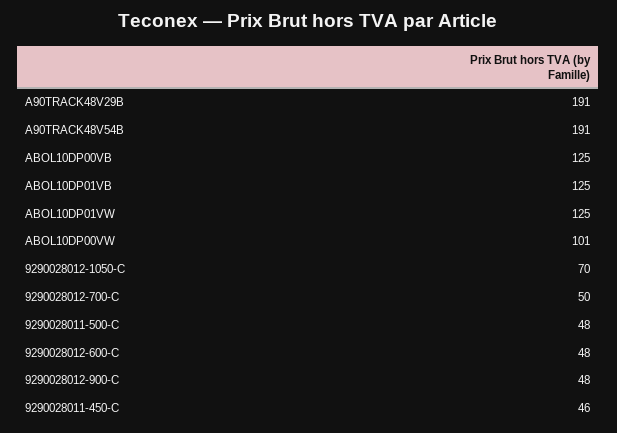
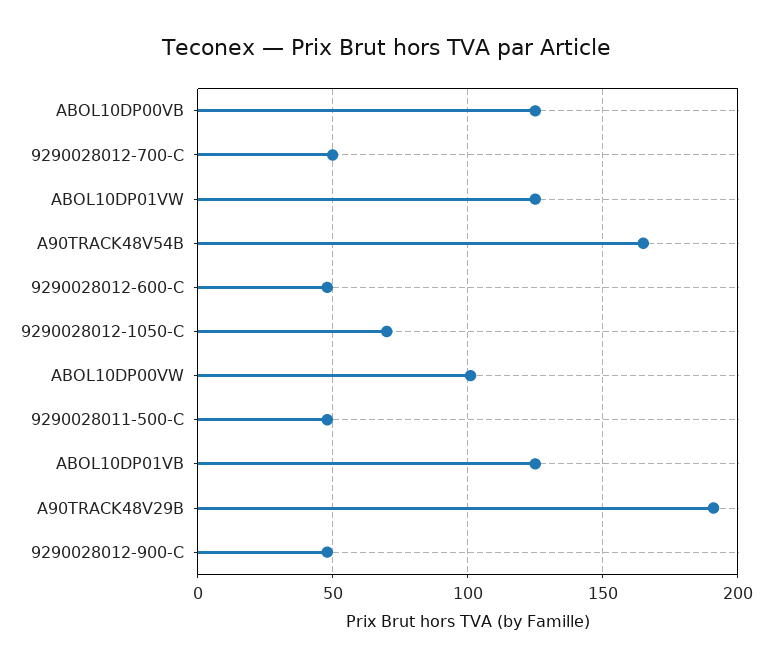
  {
    "A90TRACK48V29B": 191,
-   "A90TRACK48V54B": 191,
+   "A90TRACK48V54B": 165,
    "ABOL10DP00VB": 125,
    "ABOL10DP01VB": 125,
    "ABOL10DP01VW": 125,
    "ABOL10DP00VW": 101,
    "9290028012-1050-C": 70,
    "9290028012-700-C": 50,
    "9290028011-500-C": 48,
    "9290028012-600-C": 48,
-   "9290028012-900-C": 48,
+   "9290028012-900-C": 48
-   "9290028011-450-C": 46
  }

